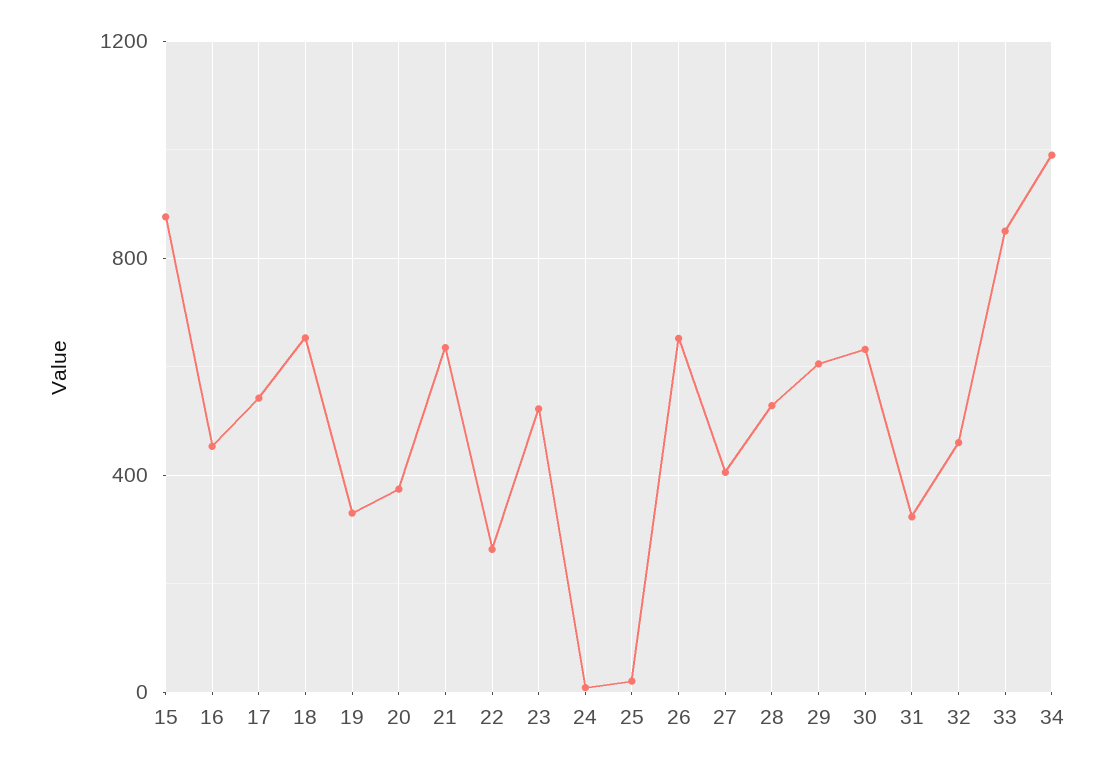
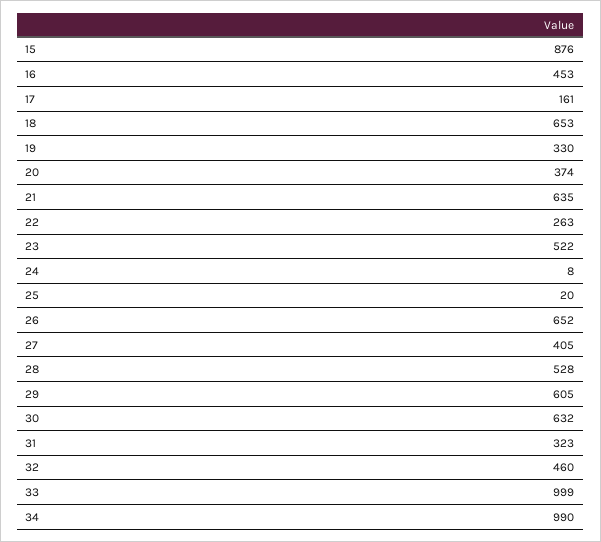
  {
    "15": 876,
    "16": 453,
-   "17": 550,
+   "17": 161,
    "18": 653,
    "19": 330,
    "20": 374,
    "21": 635,
    "22": 263,
    "23": 522,
    "24": 8,
    "25": 20,
    "26": 652,
    "27": 405,
    "28": 528,
    "29": 605,
    "30": 632,
    "31": 323,
    "32": 460,
-   "33": 850,
+   "33": 999,
    "34": 990
  }

